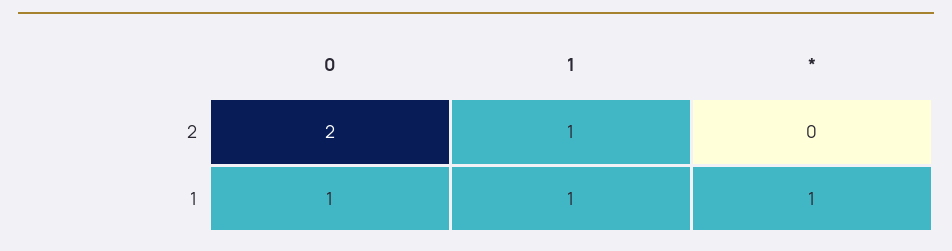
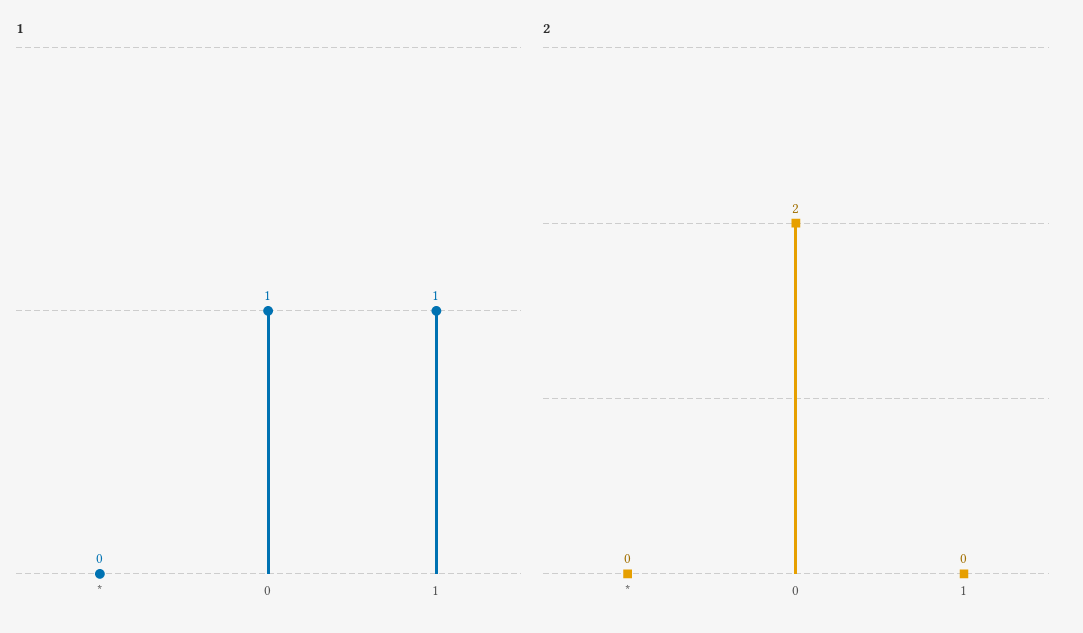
  {
    "2": {
      "0": 2,
-     "1": 1,
+     "1": 0,
      "*": 0
    },
    "1": {
      "0": 1,
      "1": 1,
-     "*": 1
+     "*": 0
    }
  }

